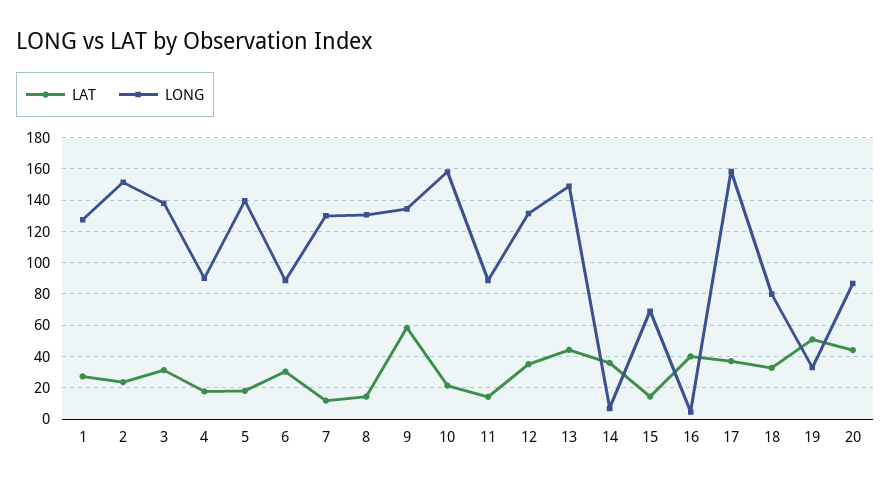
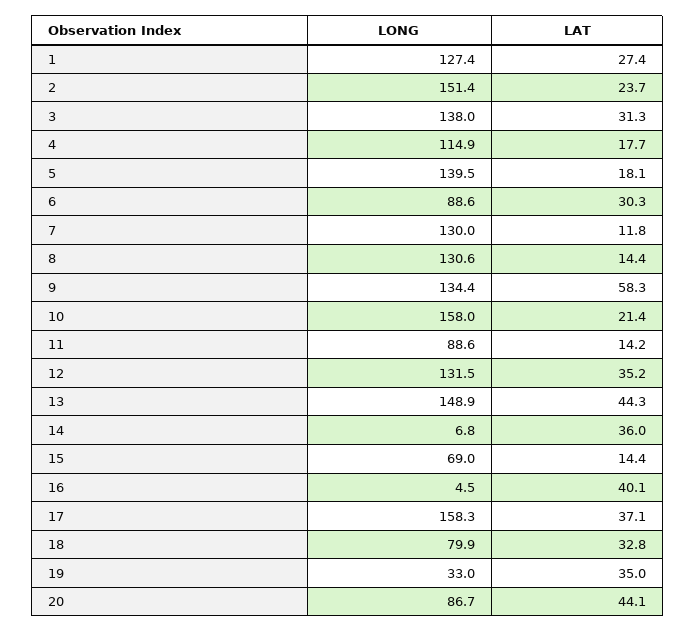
  {
    "LAT": {
      "1": 27.4,
      "2": 23.7,
      "3": 31.3,
      "4": 17.7,
      "5": 18.1,
      "6": 30.3,
      "7": 11.8,
      "8": 14.4,
      "9": 58.3,
      "10": 21.4,
      "11": 14.2,
      "12": 35.2,
      "13": 44.3,
      "14": 36,
      "15": 14.4,
      "16": 40.1,
      "17": 37.1,
      "18": 32.8,
-     "19": 50,
+     "19": 35,
      "20": 44.1
    },
    "LONG": {
      "1": 127.4,
      "2": 151.4,
      "3": 138,
-     "4": 90,
+     "4": 114.9,
      "5": 139.5,
      "6": 88.6,
      "7": 130,
      "8": 130.6,
      "9": 134.4,
      "10": 158,
      "11": 88.6,
      "12": 131.5,
      "13": 148.9,
      "14": 6.8,
      "15": 69,
      "16": 4.5,
      "17": 158.3,
      "18": 79.9,
      "19": 33,
      "20": 86.7
    }
  }

